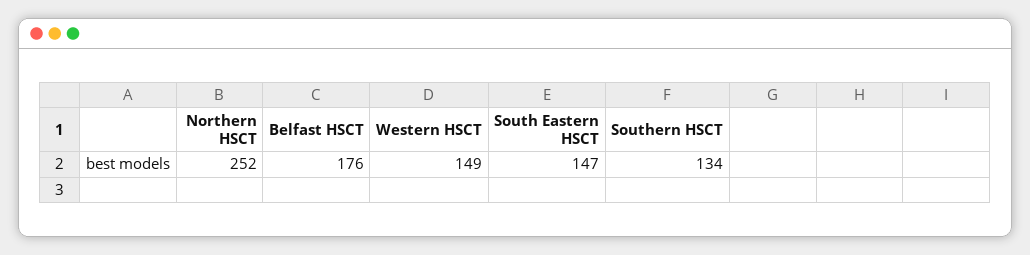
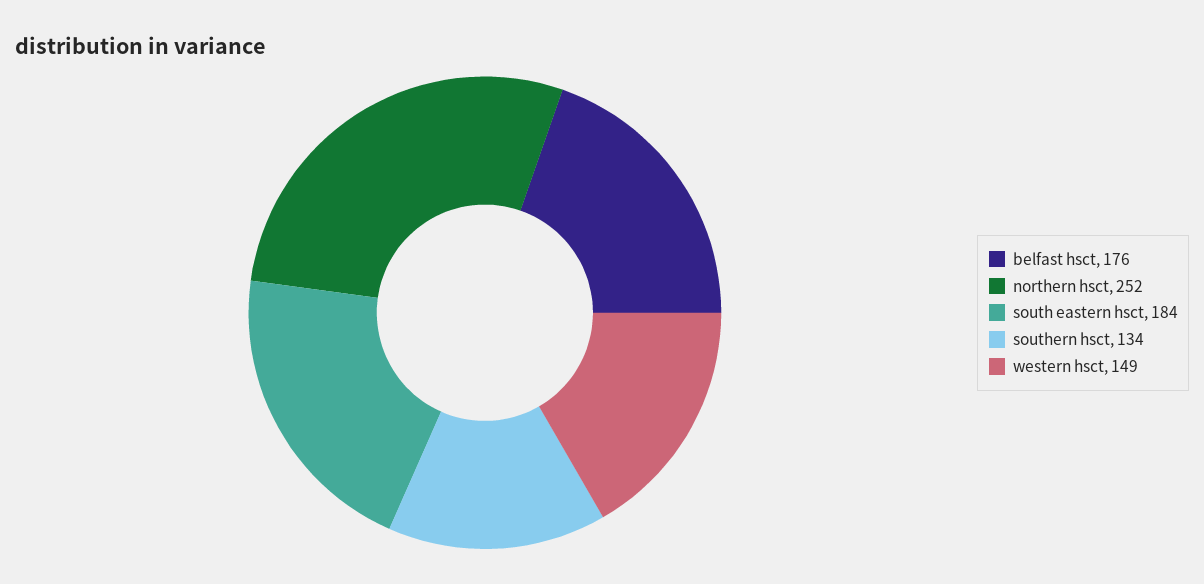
  {
    "Northern HSCT": 252,
    "Belfast HSCT": 176,
    "Western HSCT": 149,
-   "South Eastern HSCT": 147,
+   "South Eastern HSCT": 184,
    "Southern HSCT": 134
  }

